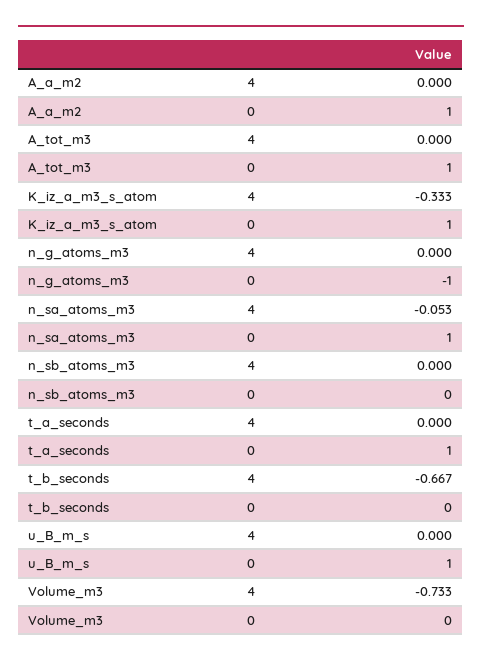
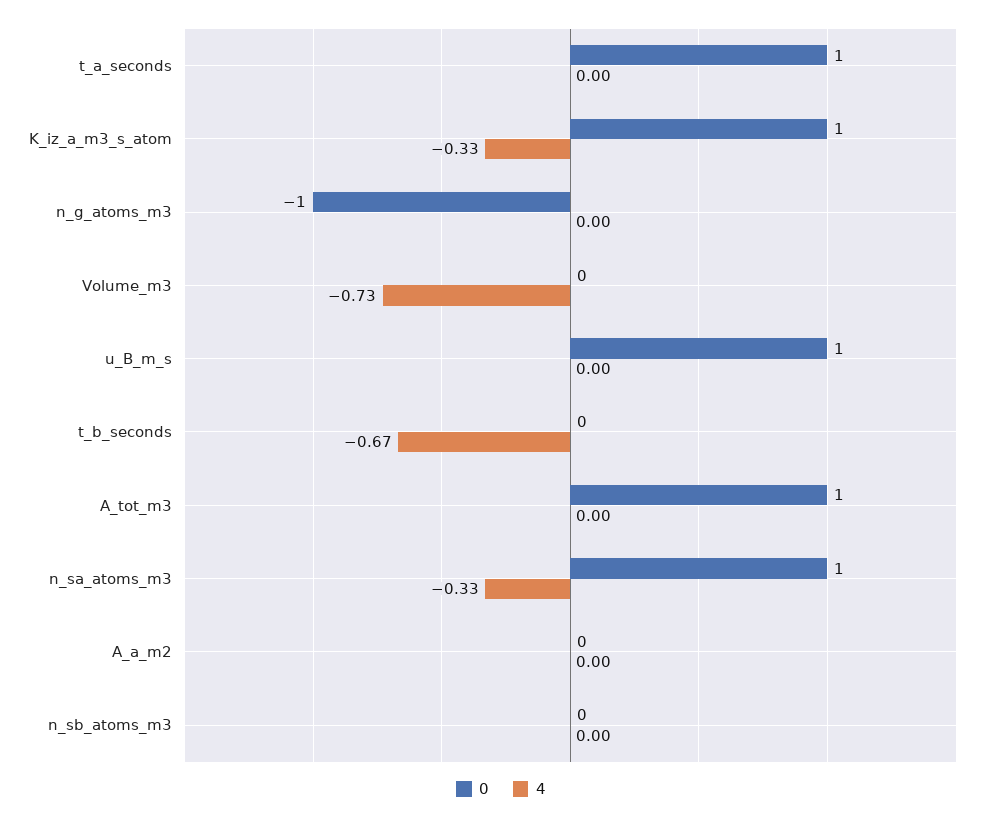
  {
    "4": {
      "A_a_m2": 0,
      "A_tot_m3": 0,
      "K_iz_a_m3_s_atom": -0.333,
      "n_g_atoms_m3": 0,
-     "n_sa_atoms_m3": -0.053,
+     "n_sa_atoms_m3": -0.33,
      "n_sb_atoms_m3": 0,
      "t_a_seconds": 0,
      "t_b_seconds": -0.667,
      "u_B_m_s": 0,
      "Volume_m3": -0.733
    },
    "0": {
-     "A_a_m2": 1,
+     "A_a_m2": 0,
      "A_tot_m3": 1,
      "K_iz_a_m3_s_atom": 1,
      "n_g_atoms_m3": -1,
      "n_sa_atoms_m3": 1,
      "n_sb_atoms_m3": 0,
      "t_a_seconds": 1,
      "t_b_seconds": 0,
      "u_B_m_s": 1,
      "Volume_m3": 0
    }
  }

